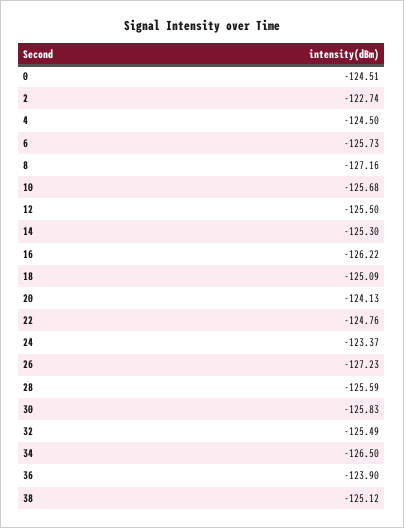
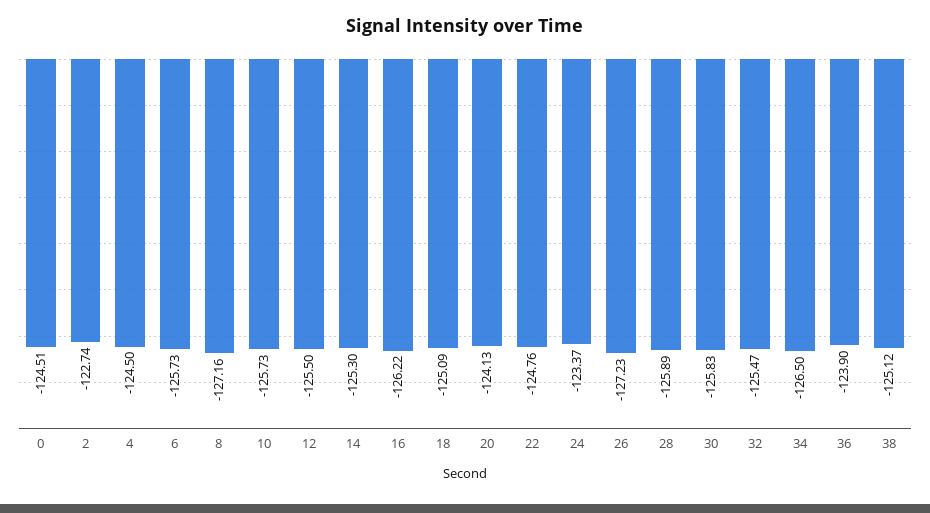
  {
    "0": -124.51,
    "2": -122.74,
    "4": -124.5,
    "6": -125.73,
    "8": -127.16,
-   "10": -125.68,
+   "10": -125.73,
    "12": -125.5,
    "14": -125.3,
    "16": -126.22,
    "18": -125.09,
    "20": -124.13,
    "22": -124.76,
    "24": -123.37,
    "26": -127.23,
-   "28": -125.59,
+   "28": -125.89,
    "30": -125.83,
-   "32": -125.49,
+   "32": -125.47,
    "34": -126.5,
    "36": -123.9,
    "38": -125.12
  }

